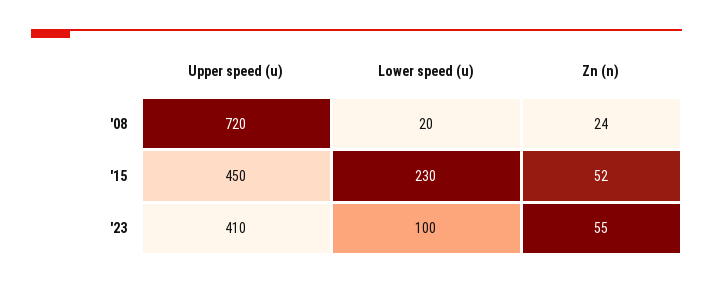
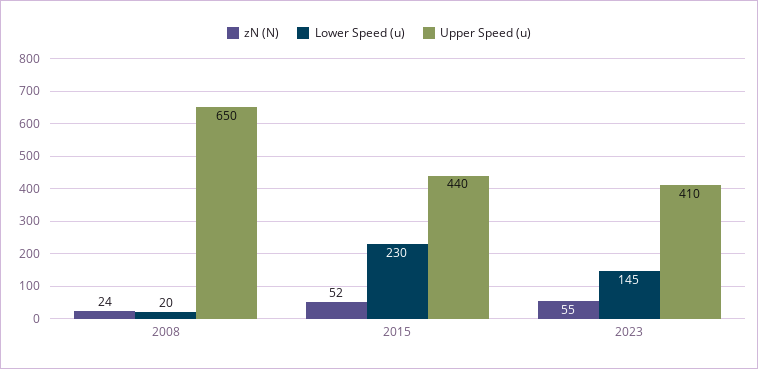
  {
    "Upper speed (u)": {
-     "'08": 720,
+     "'08": 650,
-     "'15": 450,
+     "'15": 440,
      "'23": 410
    },
    "Lower speed (u)": {
      "'08": 20,
      "'15": 230,
-     "'23": 100
+     "'23": 145
    },
    "Zn (n)": {
      "'08": 24,
      "'15": 52,
      "'23": 55
    }
  }

